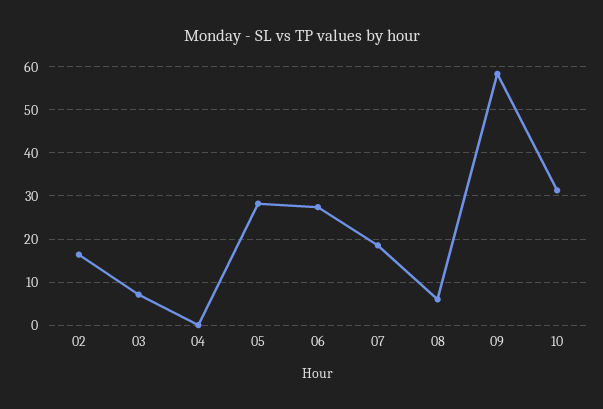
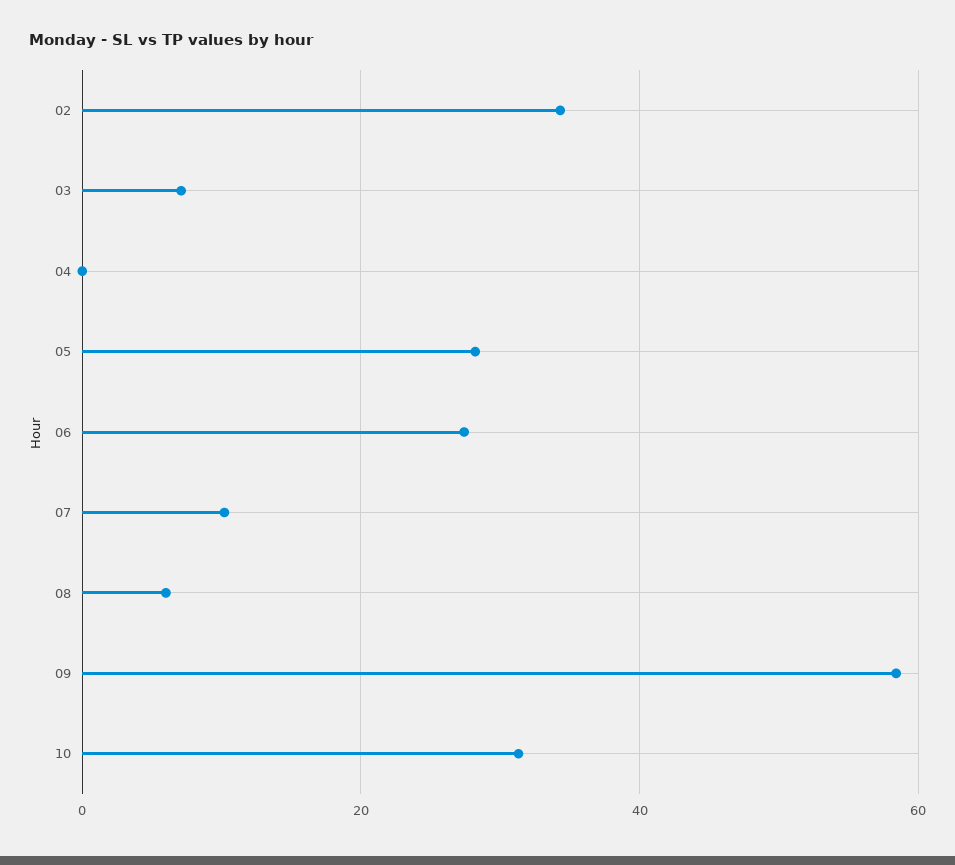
  {
-   "02": 16,
+   "02": 34,
    "03": 8,
    "04": 0,
    "05": 28,
    "06": 28,
-   "07": 18,
+   "07": 10,
    "08": 6,
    "09": 58,
    "10": 32
  }

